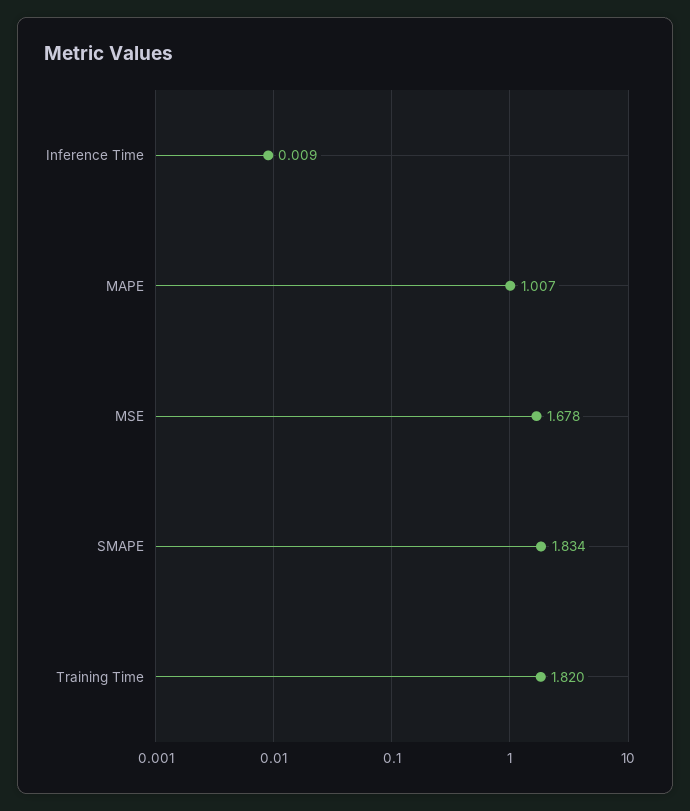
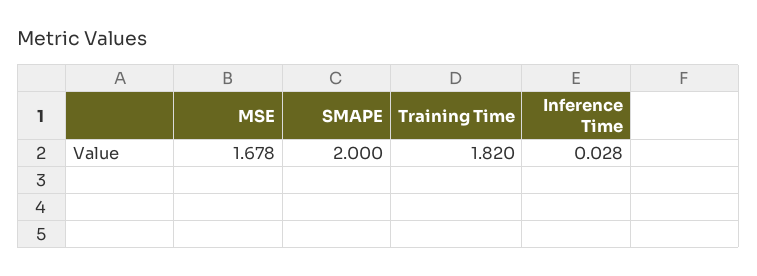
  {
-   "Inference Time": 0.009,
+   "Inference Time": 0.028,
-   "MAPE": 1.007,
    "MSE": 1.678,
-   "SMAPE": 1.834,
+   "SMAPE": 2,
    "Training Time": 1.82
  }

